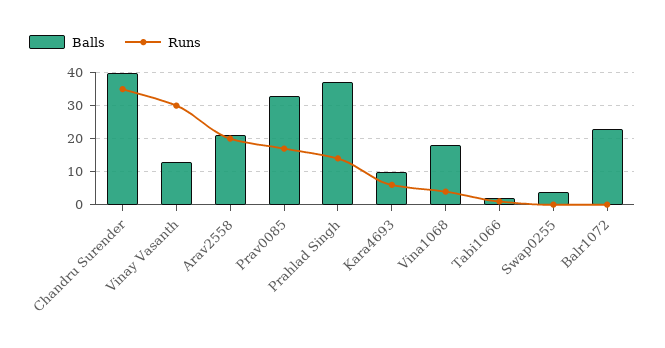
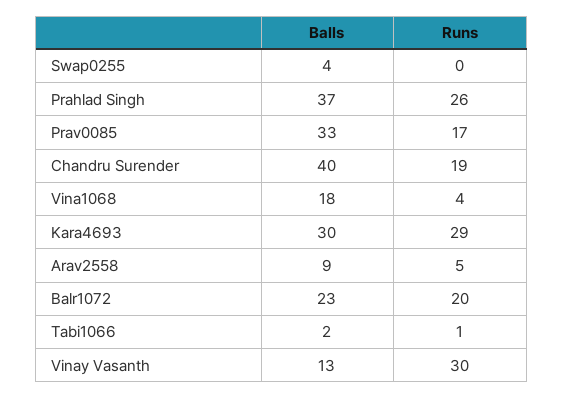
  {
    "Balls": {
      "Chandru Surender": 40,
      "Vinay Vasanth": 13,
-     "Arav2558": 20,
+     "Arav2558": 9,
      "Prav0085": 33,
      "Prahlad Singh": 37,
-     "Kara4693": 10,
+     "Kara4693": 30,
      "Vina1068": 18,
      "Tabi1066": 2,
      "Swap0255": 4,
      "Balr1072": 23
    },
    "Runs": {
-     "Chandru Surender": 35,
+     "Chandru Surender": 19,
      "Vinay Vasanth": 30,
-     "Arav2558": 20,
+     "Arav2558": 5,
      "Prav0085": 17,
-     "Prahlad Singh": 15,
+     "Prahlad Singh": 26,
-     "Kara4693": 5,
+     "Kara4693": 29,
      "Vina1068": 4,
      "Tabi1066": 1,
      "Swap0255": 0,
-     "Balr1072": 0
+     "Balr1072": 20
    }
  }

